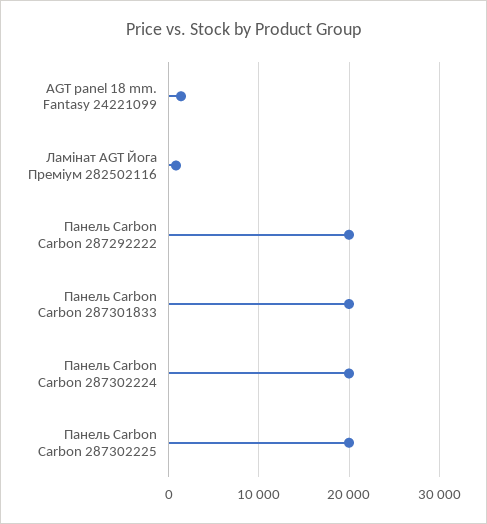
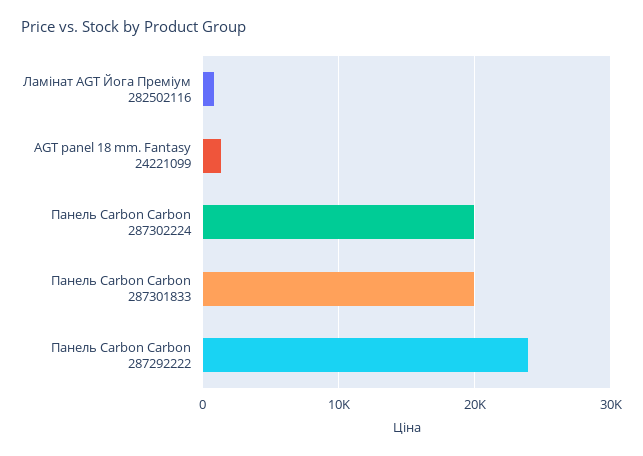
  {
    "AGT panel 18 mm. Fantasy 24221099": 1000,
    "Ламінат AGT Йога Преміум 282502116": 1000,
-   "Панель Carbon Carbon 287292222": 20000,
+   "Панель Carbon Carbon 287292222": 24000,
    "Панель Carbon Carbon 287301833": 20000,
-   "Панель Carbon Carbon 287302224": 20000,
+   "Панель Carbon Carbon 287302224": 20000
-   "Панель Carbon Carbon 287302225": 20000
  }

